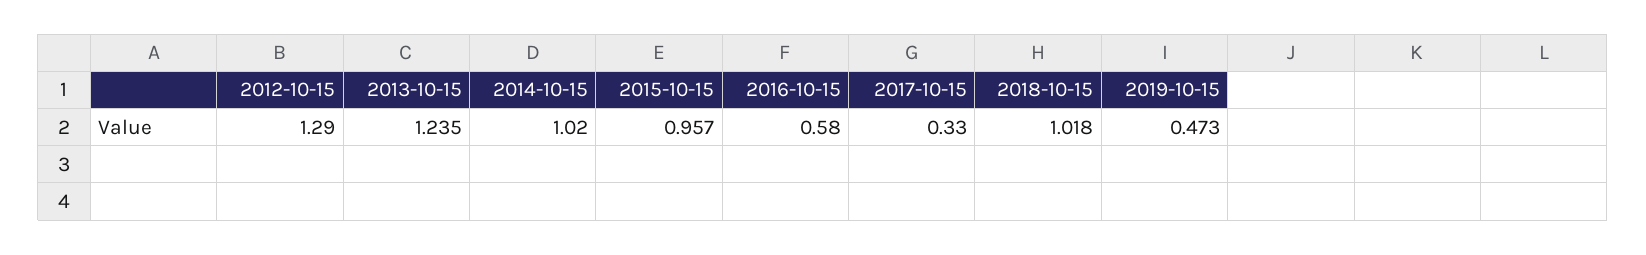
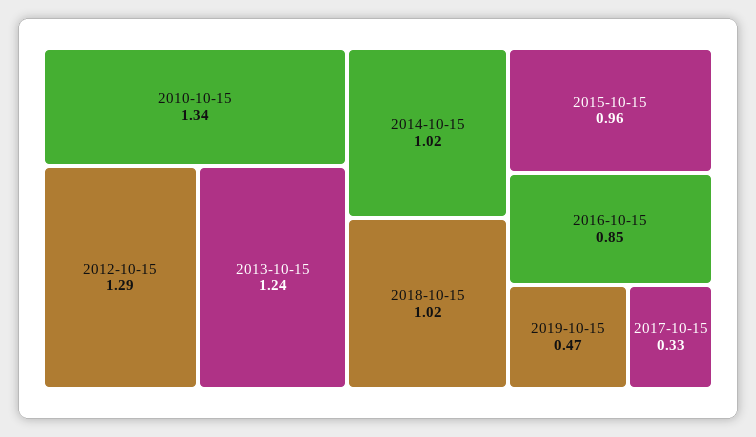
  {
    "2012-10-15": 1.29,
    "2013-10-15": 1.235,
    "2014-10-15": 1.02,
    "2015-10-15": 0.957,
-   "2016-10-15": 0.58,
+   "2016-10-15": 0.85,
    "2017-10-15": 0.33,
    "2018-10-15": 1.018,
-   "2019-10-15": 0.473
+   "2019-10-15": 0.473,
+   "2010-10-15": 1.34
  }

